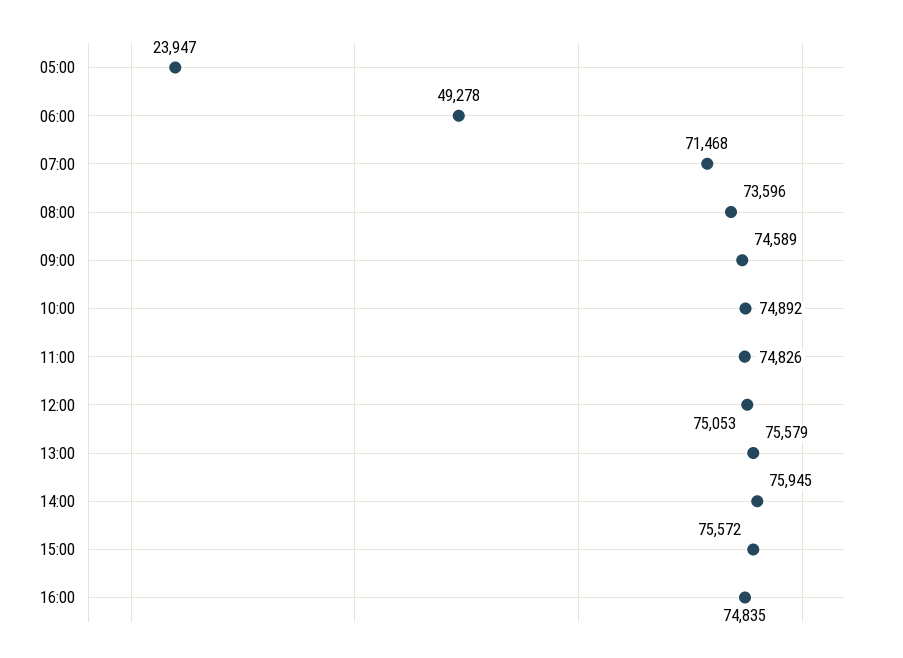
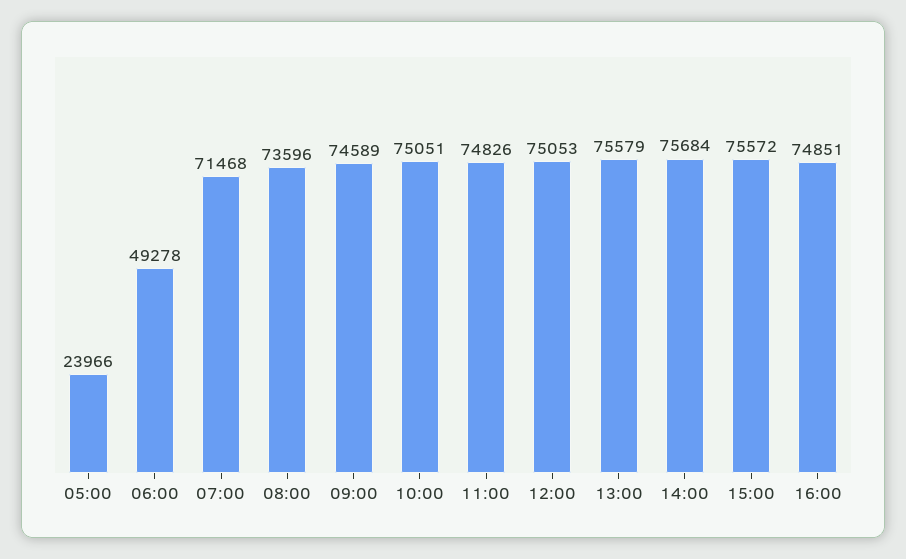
  {
-   "05:00": 23947,
+   "05:00": 23966,
    "06:00": 49278,
    "07:00": 71468,
    "08:00": 73596,
    "09:00": 74589,
-   "10:00": 74892,
+   "10:00": 75051,
    "11:00": 74826,
    "12:00": 75053,
    "13:00": 75579,
-   "14:00": 75945,
+   "14:00": 75684,
    "15:00": 75572,
-   "16:00": 74835
+   "16:00": 74851
  }

